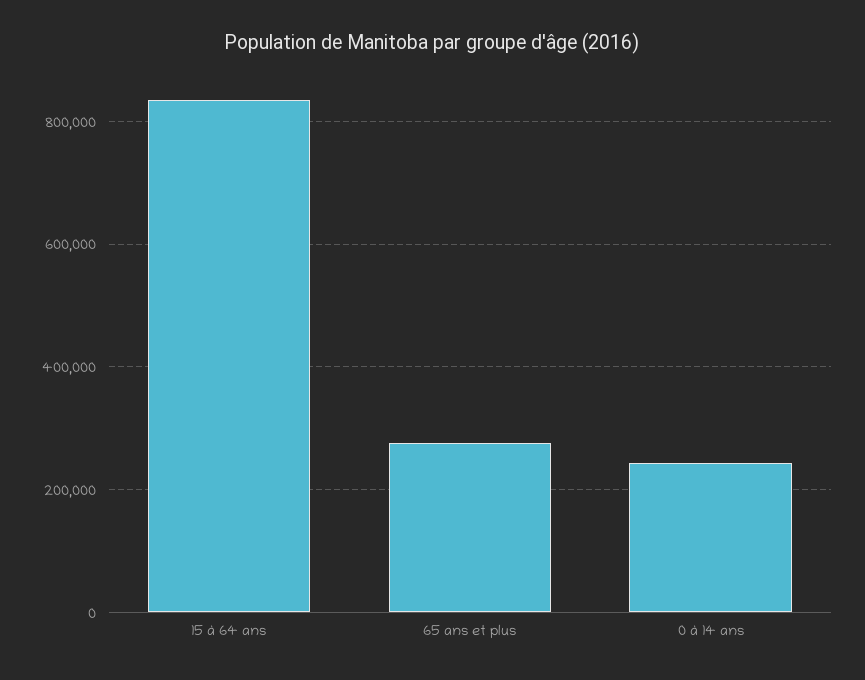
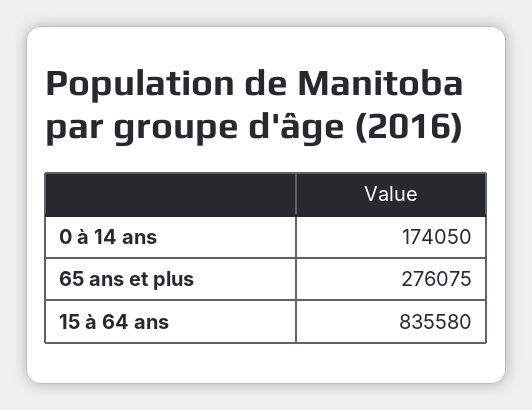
  {
    "15 à 64 ans": 835580,
    "65 ans et plus": 276075,
-   "0 à 14 ans": 240000
+   "0 à 14 ans": 174050
  }

